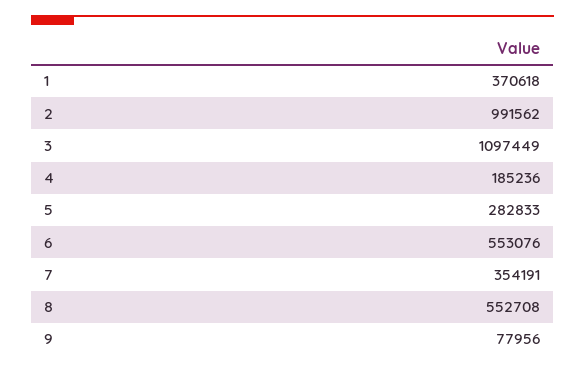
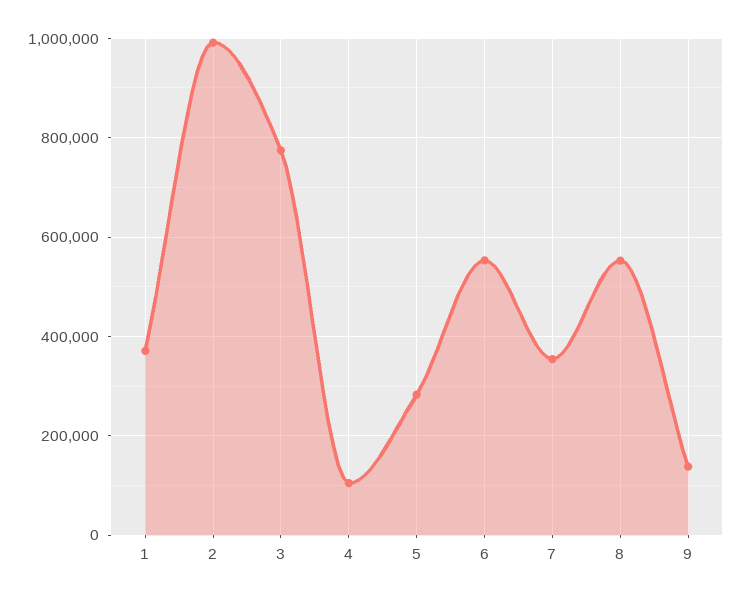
  {
    "1": 370618,
    "2": 991562,
-   "3": 1097449,
+   "3": 780000,
-   "4": 185236,
+   "4": 100000,
    "5": 282833,
    "6": 553076,
    "7": 354191,
    "8": 552708,
-   "9": 77956
+   "9": 140000
  }

